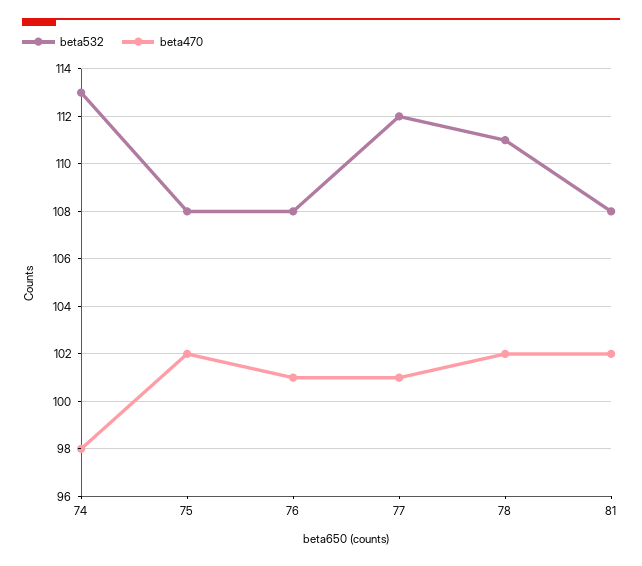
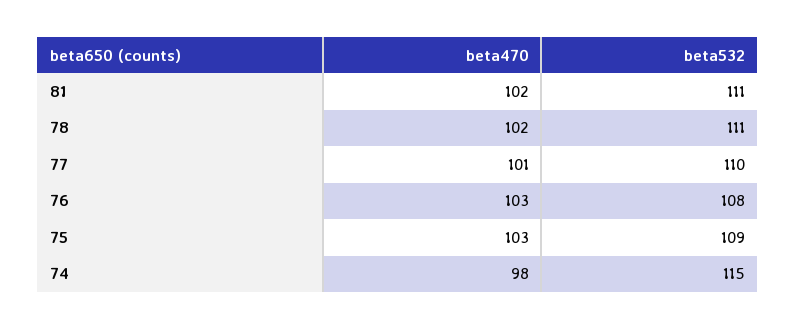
  {
    "beta532": {
-     "74": 113,
+     "74": 115,
-     "75": 108,
+     "75": 109,
      "76": 108,
-     "77": 112,
+     "77": 110,
      "78": 111,
-     "81": 108
+     "81": 111
    },
    "beta470": {
      "74": 98,
-     "75": 102,
+     "75": 103,
-     "76": 101,
+     "76": 103,
      "77": 101,
      "78": 102,
      "81": 102
    }
  }

